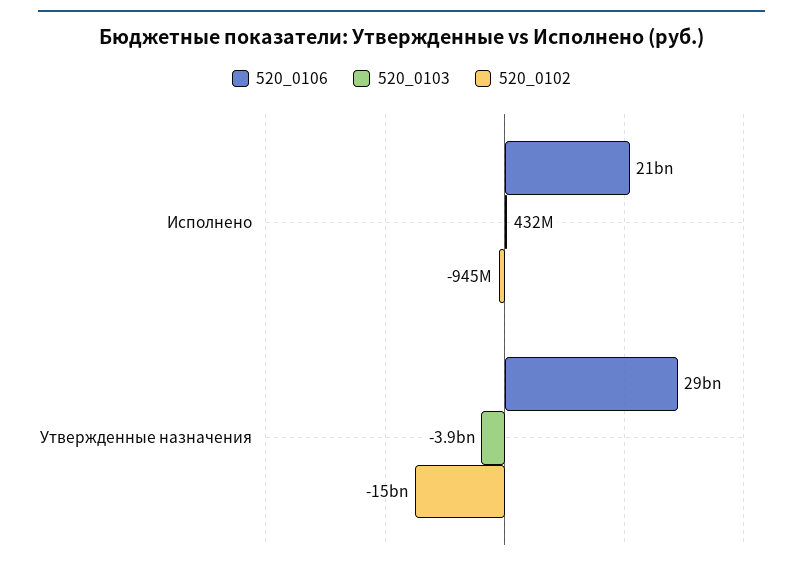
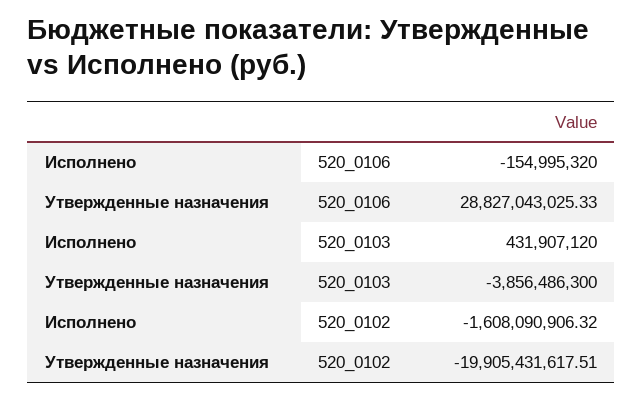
  {
    "520_0106": {
-     "Исполнено": 21000000000,
+     "Исполнено": -154995320,
      "Утвержденные назначения": 28827043025.33
    },
    "520_0103": {
      "Исполнено": 431907120,
      "Утвержденные назначения": -3856486300
    },
    "520_0102": {
-     "Исполнено": -945000000,
+     "Исполнено": -1608090906.32,
-     "Утвержденные назначения": -15000000000
+     "Утвержденные назначения": -19905431617.51
    }
  }

